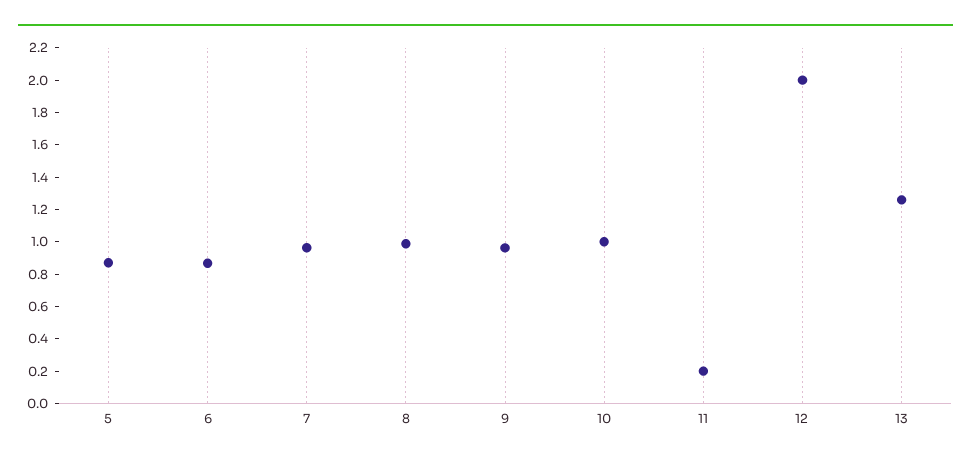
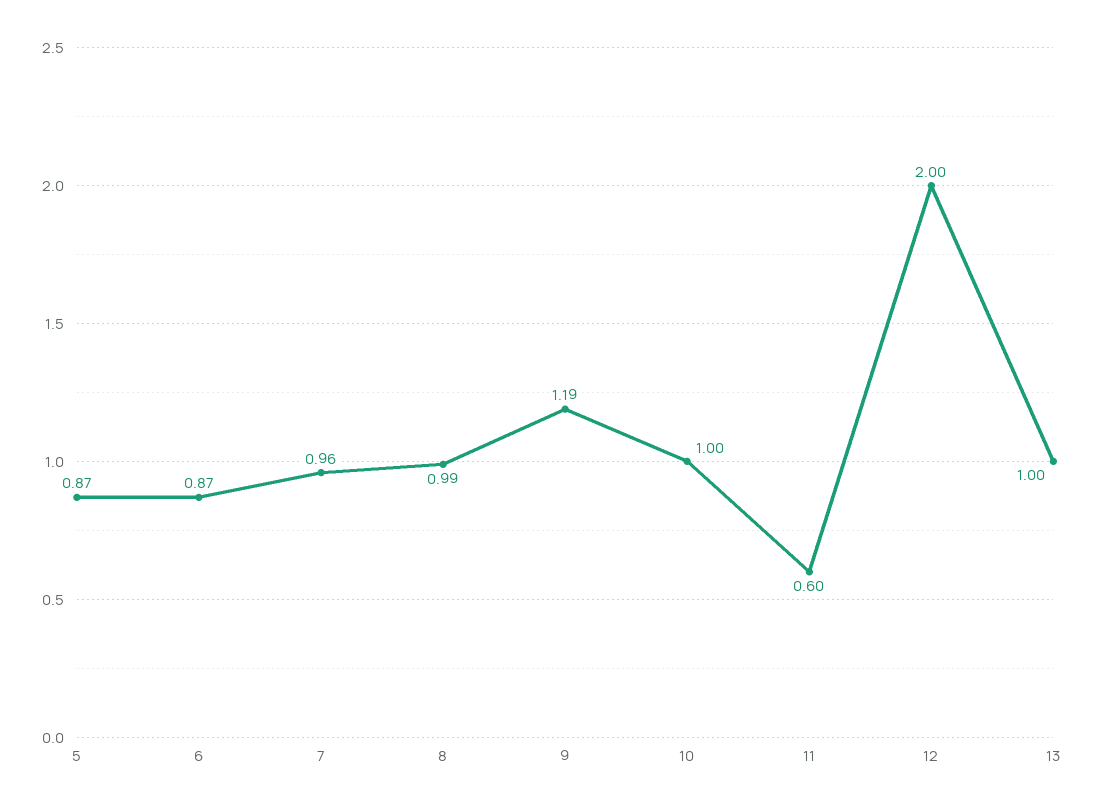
  {
    "5": 0.87,
    "6": 0.87,
    "7": 0.96,
    "8": 0.99,
-   "9": 0.95,
+   "9": 1.19,
    "10": 1,
-   "11": 0.2,
+   "11": 0.6,
    "12": 2,
-   "13": 1.25
+   "13": 1
  }

